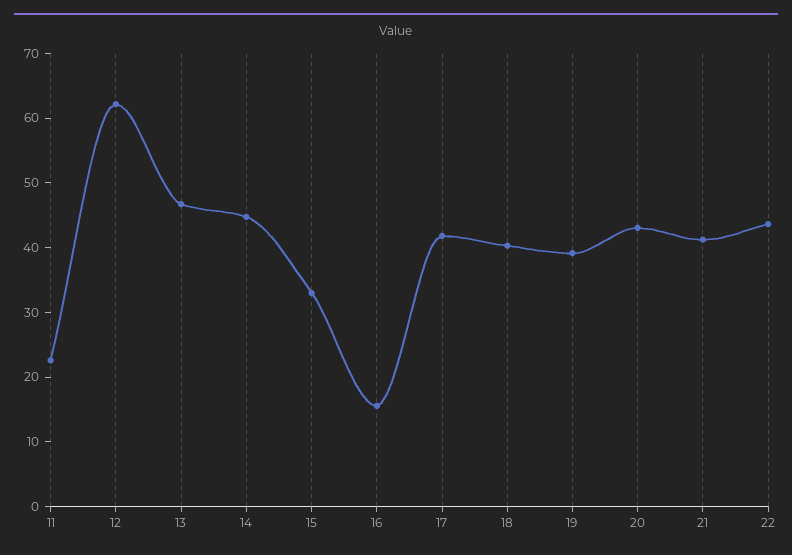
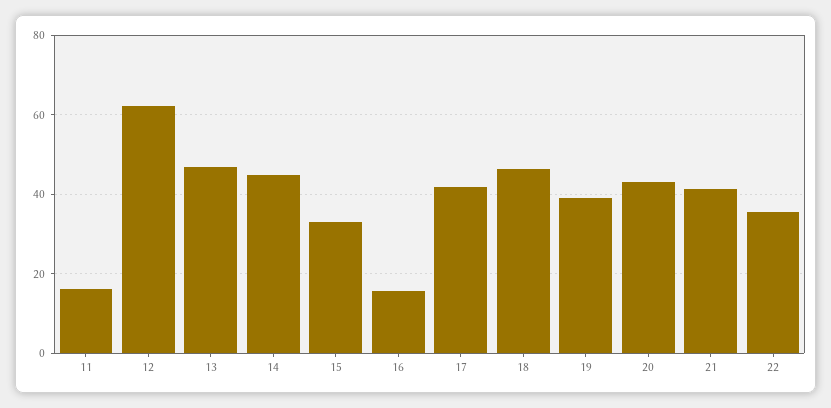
  {
-   "11": 22,
+   "11": 16,
    "12": 62,
    "13": 46,
    "14": 44,
    "15": 32,
    "16": 16,
    "17": 42,
-   "18": 40,
+   "18": 46,
    "19": 40,
    "20": 44,
    "21": 42,
-   "22": 44
+   "22": 36
  }

